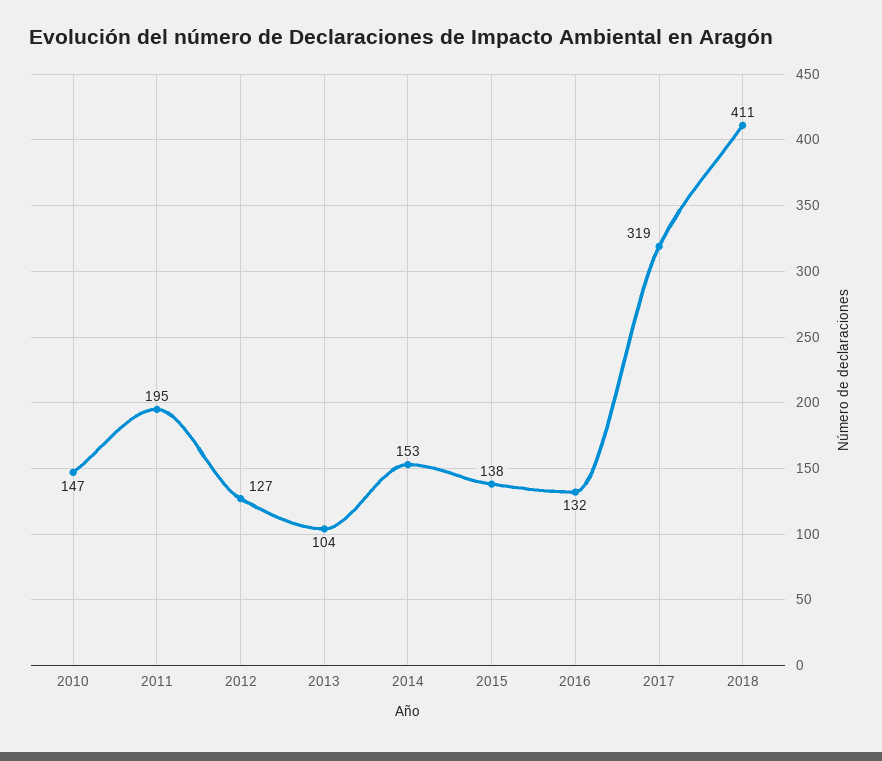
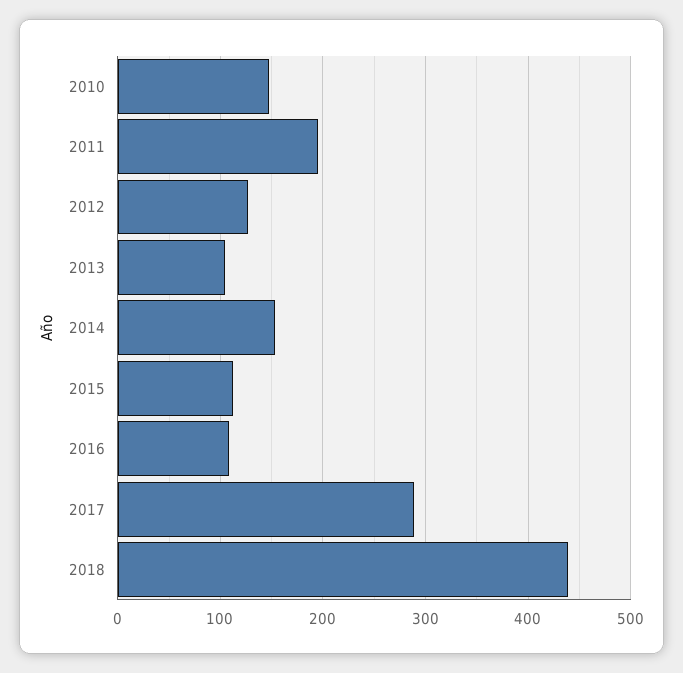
  {
    "2010": 147,
    "2011": 195,
    "2012": 127,
    "2013": 104,
    "2014": 153,
-   "2015": 138,
+   "2015": 110,
-   "2016": 132,
+   "2016": 110,
-   "2017": 319,
+   "2017": 290,
-   "2018": 411
+   "2018": 440
  }

